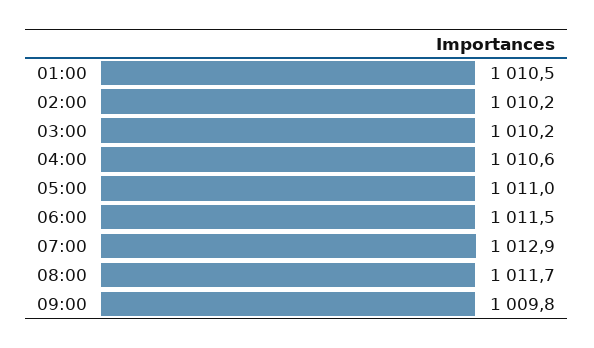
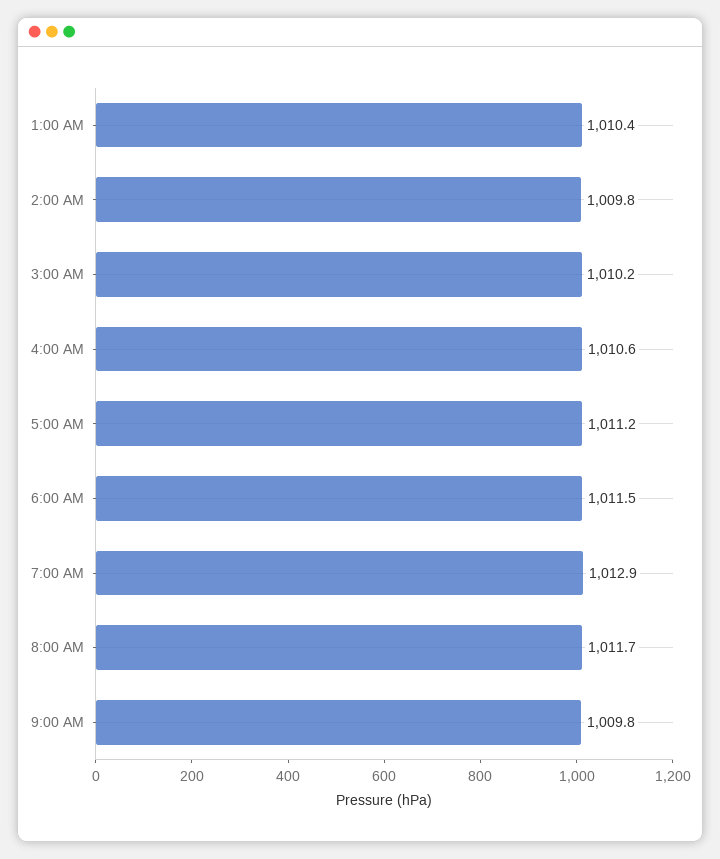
  {
-   "01:00": 1010.5,
+   "01:00": 1010.4,
-   "02:00": 1010.2,
+   "02:00": 1009.8,
    "03:00": 1010.2,
    "04:00": 1010.6,
-   "05:00": 1011,
+   "05:00": 1011.2,
    "06:00": 1011.5,
    "07:00": 1012.9,
    "08:00": 1011.7,
    "09:00": 1009.8
  }

